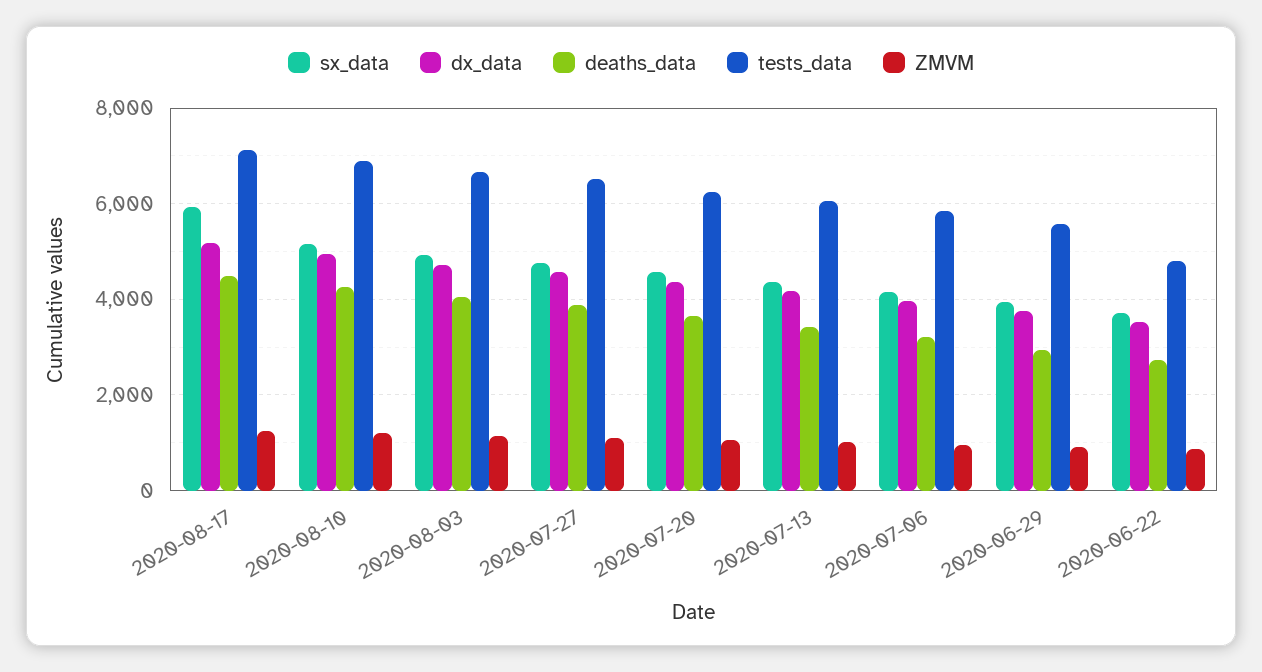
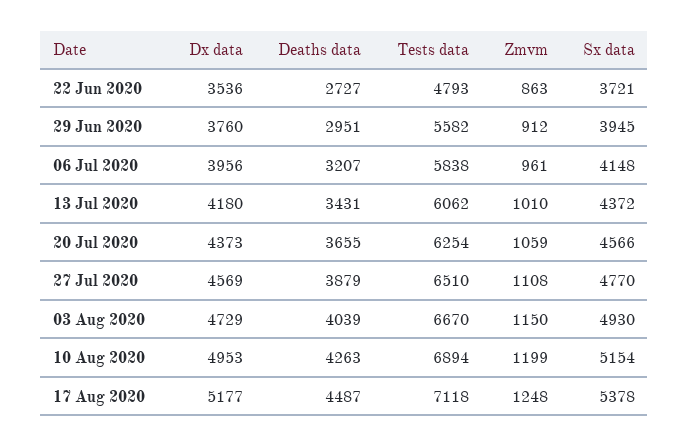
  {
    "sx_data": {
-     "2020-08-17": 6000,
+     "2020-08-17": 5378,
      "2020-08-10": 5154,
      "2020-08-03": 4930,
      "2020-07-27": 4770,
      "2020-07-20": 4566,
      "2020-07-13": 4372,
      "2020-07-06": 4148,
      "2020-06-29": 3945,
      "2020-06-22": 3721
    },
    "dx_data": {
      "2020-08-17": 5177,
      "2020-08-10": 4953,
      "2020-08-03": 4729,
      "2020-07-27": 4569,
      "2020-07-20": 4373,
      "2020-07-13": 4180,
      "2020-07-06": 3956,
      "2020-06-29": 3760,
      "2020-06-22": 3536
    },
    "deaths_data": {
      "2020-08-17": 4487,
      "2020-08-10": 4263,
      "2020-08-03": 4039,
      "2020-07-27": 3879,
      "2020-07-20": 3655,
      "2020-07-13": 3431,
      "2020-07-06": 3207,
      "2020-06-29": 2951,
      "2020-06-22": 2727
    },
    "tests_data": {
      "2020-08-17": 7118,
      "2020-08-10": 6894,
      "2020-08-03": 6670,
      "2020-07-27": 6510,
      "2020-07-20": 6254,
      "2020-07-13": 6062,
      "2020-07-06": 5838,
      "2020-06-29": 5582,
      "2020-06-22": 4793
    },
    "ZMVM": {
      "2020-08-17": 1248,
      "2020-08-10": 1199,
      "2020-08-03": 1150,
      "2020-07-27": 1108,
      "2020-07-20": 1059,
      "2020-07-13": 1010,
      "2020-07-06": 961,
      "2020-06-29": 912,
      "2020-06-22": 863
    }
  }

